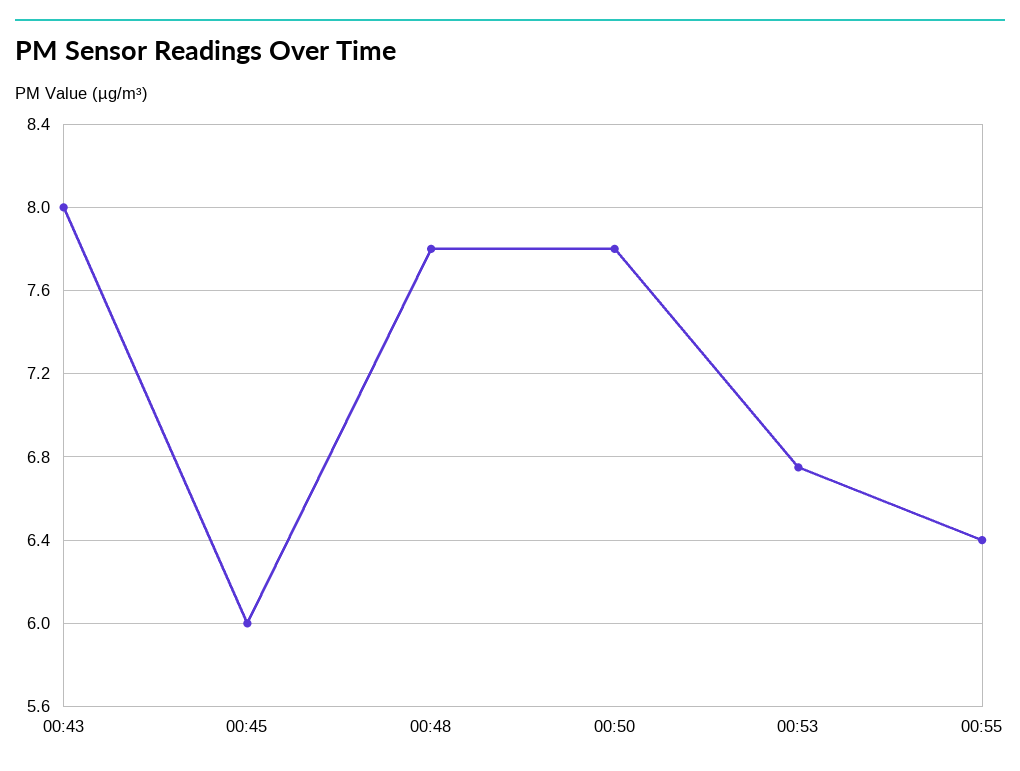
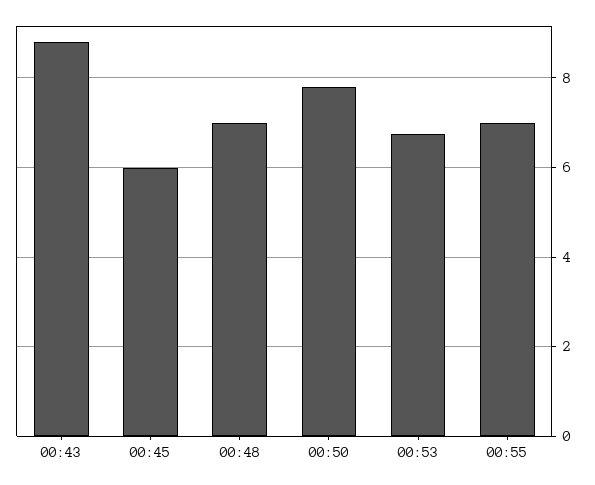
  {
-   "00:43": 8,
+   "00:43": 8.8,
    "00:45": 6,
-   "00:48": 7.8,
+   "00:48": 7,
    "00:50": 7.8,
    "00:53": 6.75,
-   "00:55": 6.4
+   "00:55": 7
  }

